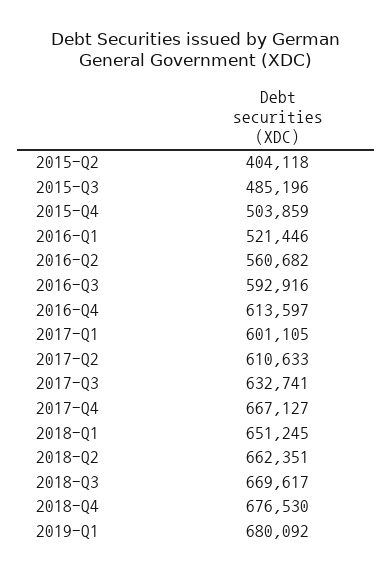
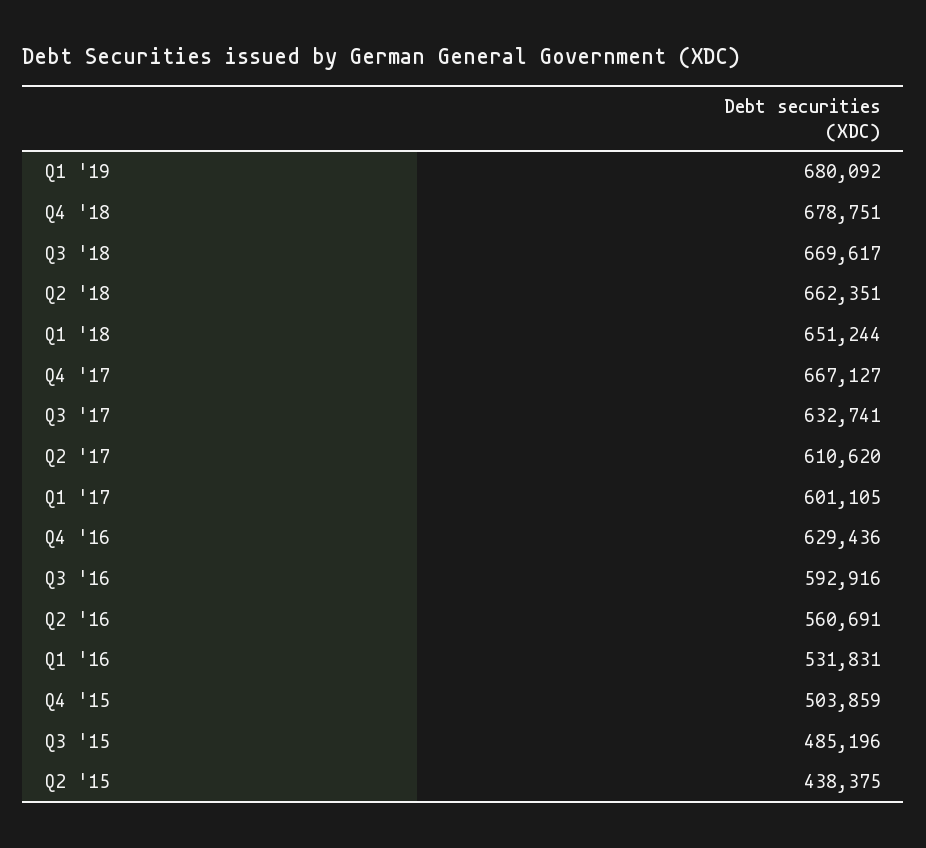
  {
-   "2015-Q2": 404118,
+   "2015-Q2": 438375,
    "2015-Q3": 485196,
    "2015-Q4": 503859,
-   "2016-Q1": 521446,
+   "2016-Q1": 531831,
-   "2016-Q2": 560682,
+   "2016-Q2": 560691,
    "2016-Q3": 592916,
-   "2016-Q4": 613597,
+   "2016-Q4": 629436,
    "2017-Q1": 601105,
-   "2017-Q2": 610633,
+   "2017-Q2": 610620,
    "2017-Q3": 632741,
    "2017-Q4": 667127,
-   "2018-Q1": 651245,
+   "2018-Q1": 651244,
    "2018-Q2": 662351,
    "2018-Q3": 669617,
-   "2018-Q4": 676530,
+   "2018-Q4": 678751,
    "2019-Q1": 680092
  }

